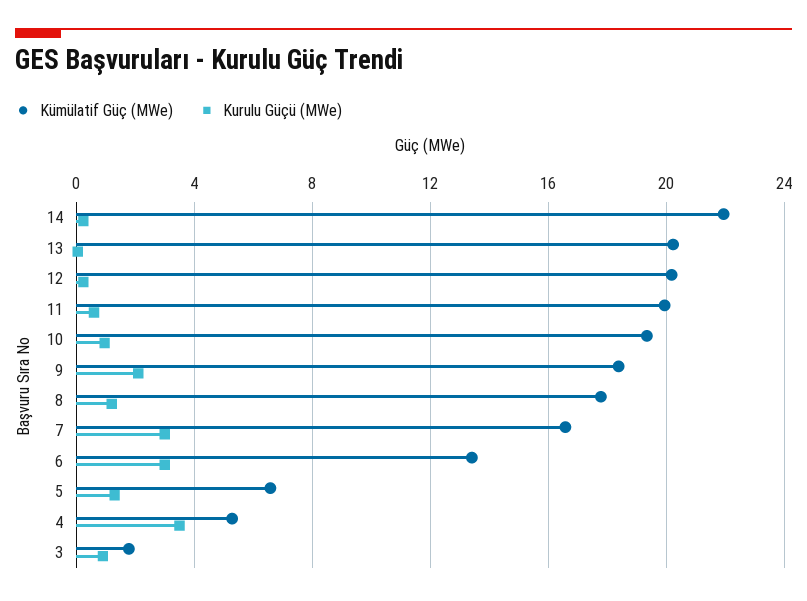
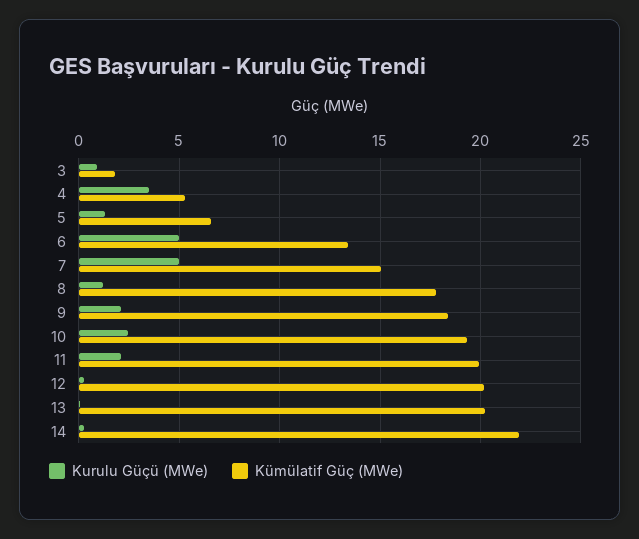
  {
    "Kümülatif Güç (MWe)": {
      "14": 22,
      "13": 20,
      "12": 20,
      "11": 20,
      "10": 19.5,
      "9": 18.5,
      "8": 18,
-     "7": 16.5,
+     "7": 15,
      "6": 13.5,
      "5": 6.5,
      "4": 5.5,
      "3": 2
    },
    "Kurulu Güçü (MWe)": {
      "14": 0,
      "13": 0,
      "12": 0,
-     "11": 0.5,
+     "11": 2,
-     "10": 1,
+     "10": 2.5,
      "9": 2,
      "8": 1,
-     "7": 3,
+     "7": 5,
-     "6": 3,
+     "6": 5,
      "5": 1.5,
      "4": 3.5,
      "3": 1
    }
  }

